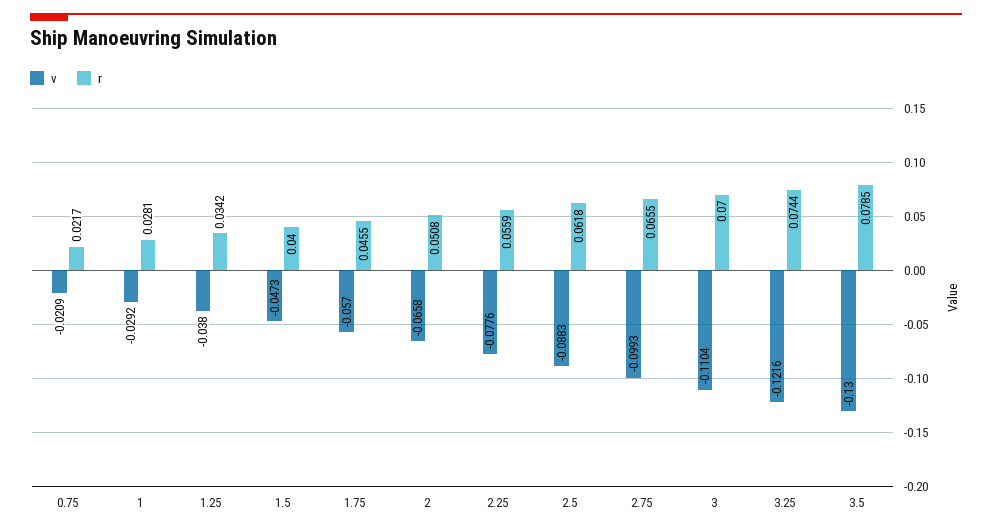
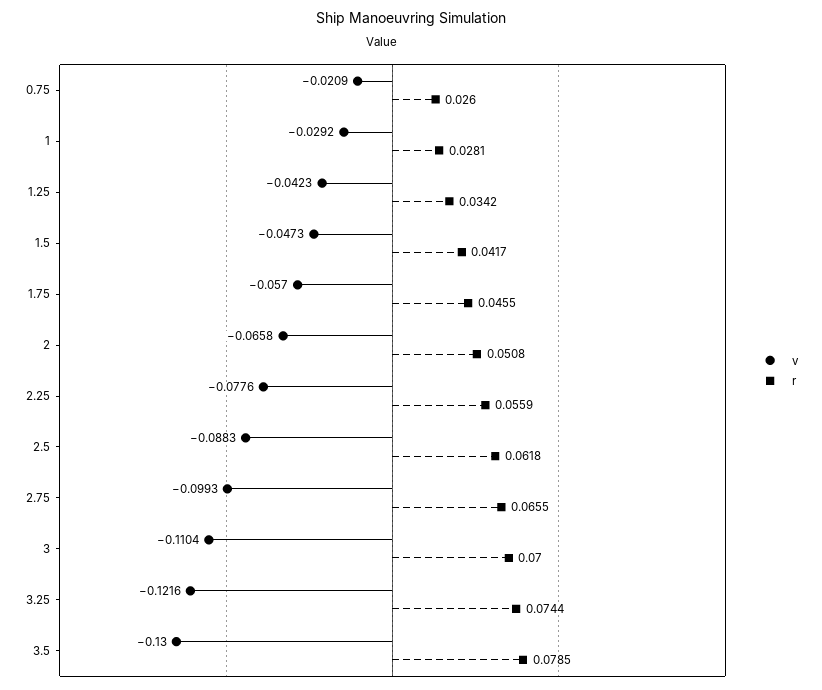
  {
    "v": {
      "0.75": -0.0209,
      "1": -0.0292,
-     "1.25": -0.038,
+     "1.25": -0.0423,
      "1.5": -0.0473,
      "1.75": -0.057,
      "2": -0.0658,
      "2.25": -0.0776,
      "2.5": -0.0883,
      "2.75": -0.0993,
      "3": -0.1104,
      "3.25": -0.1216,
      "3.5": -0.13
    },
    "r": {
-     "0.75": 0.0217,
+     "0.75": 0.026,
      "1": 0.0281,
      "1.25": 0.0342,
-     "1.5": 0.04,
+     "1.5": 0.0417,
      "1.75": 0.0455,
      "2": 0.0508,
      "2.25": 0.0559,
      "2.5": 0.0618,
      "2.75": 0.0655,
      "3": 0.07,
      "3.25": 0.0744,
      "3.5": 0.0785
    }
  }

